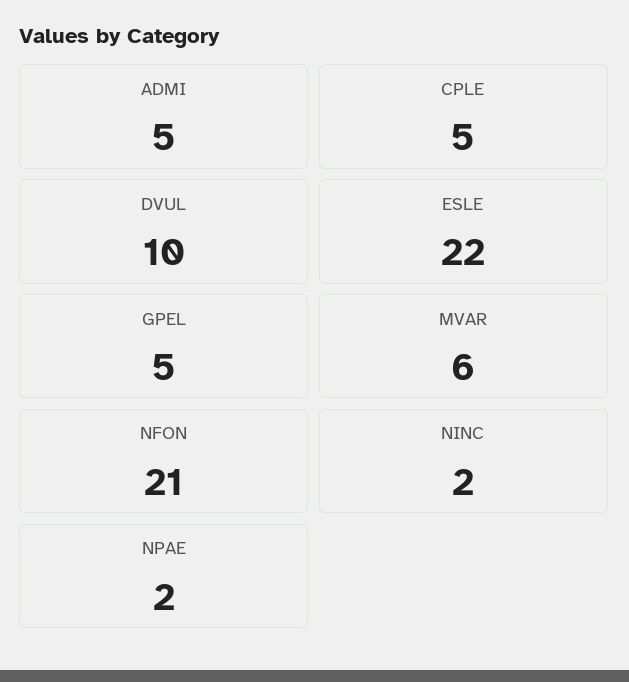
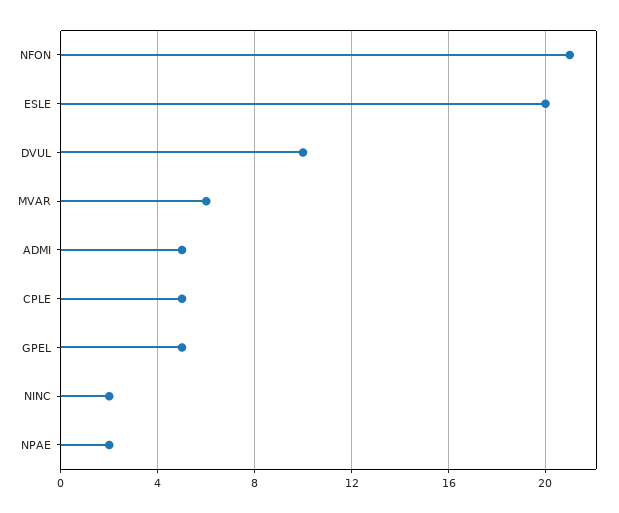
  {
    "ADMI": 5,
    "CPLE": 5,
    "DVUL": 10,
-   "ESLE": 22,
+   "ESLE": 20,
    "GPEL": 5,
    "MVAR": 6,
    "NFON": 21,
    "NINC": 2,
    "NPAE": 2
  }

